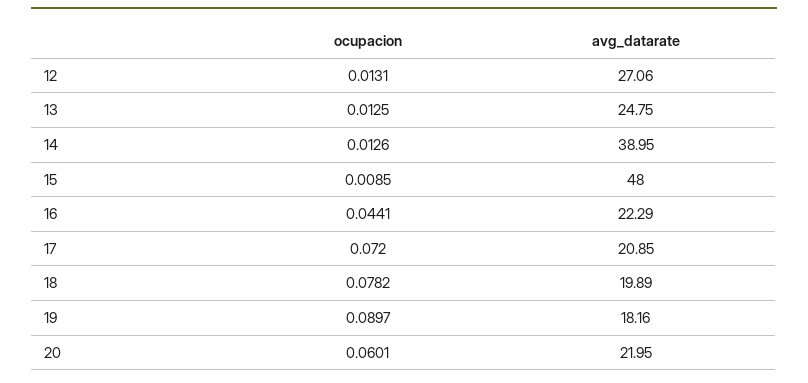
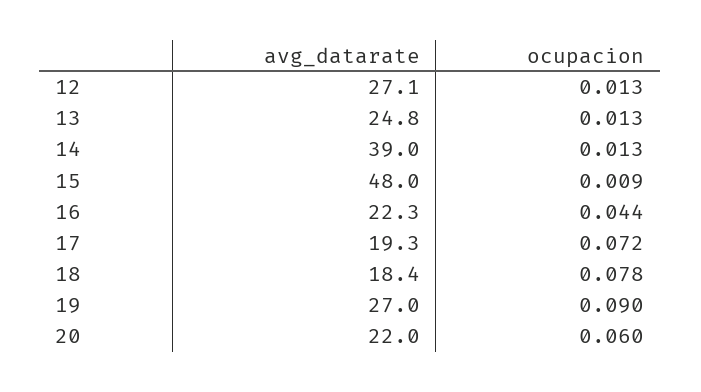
  {
    "ocupacion": {
      "12": 0.0131,
      "13": 0.0125,
      "14": 0.0126,
      "15": 0.0085,
      "16": 0.0441,
      "17": 0.072,
      "18": 0.0782,
      "19": 0.0897,
      "20": 0.0601
    },
    "avg_datarate": {
      "12": 27.06,
      "13": 24.75,
      "14": 38.95,
      "15": 48,
      "16": 22.29,
-     "17": 20.85,
+     "17": 19.3,
-     "18": 19.89,
+     "18": 18.4,
-     "19": 18.16,
+     "19": 27,
      "20": 21.95
    }
  }

